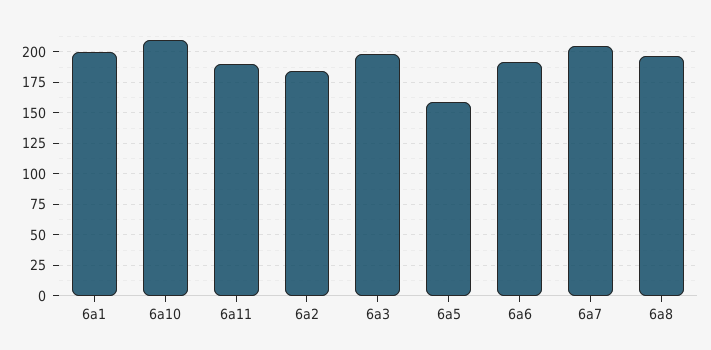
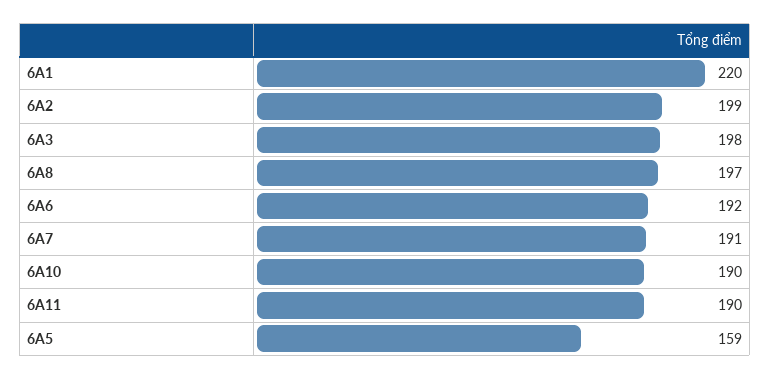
  {
-   "6a1": 200,
+   "6a1": 220,
-   "6a10": 210,
+   "6a10": 190,
    "6a11": 190,
-   "6a2": 185,
+   "6a2": 199,
    "6a3": 198,
    "6a5": 159,
    "6a6": 192,
-   "6a7": 205,
+   "6a7": 191,
    "6a8": 197
  }

